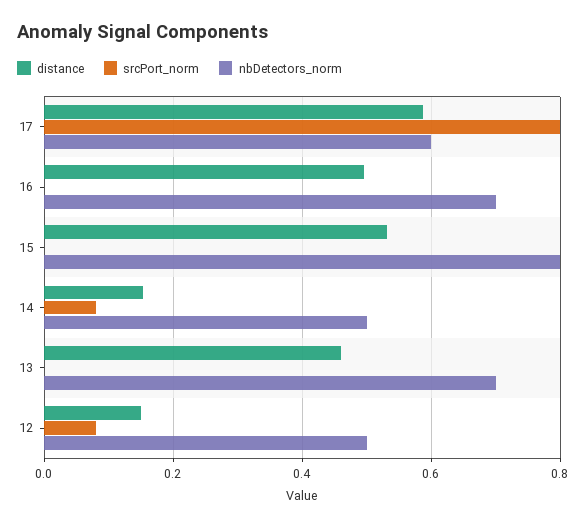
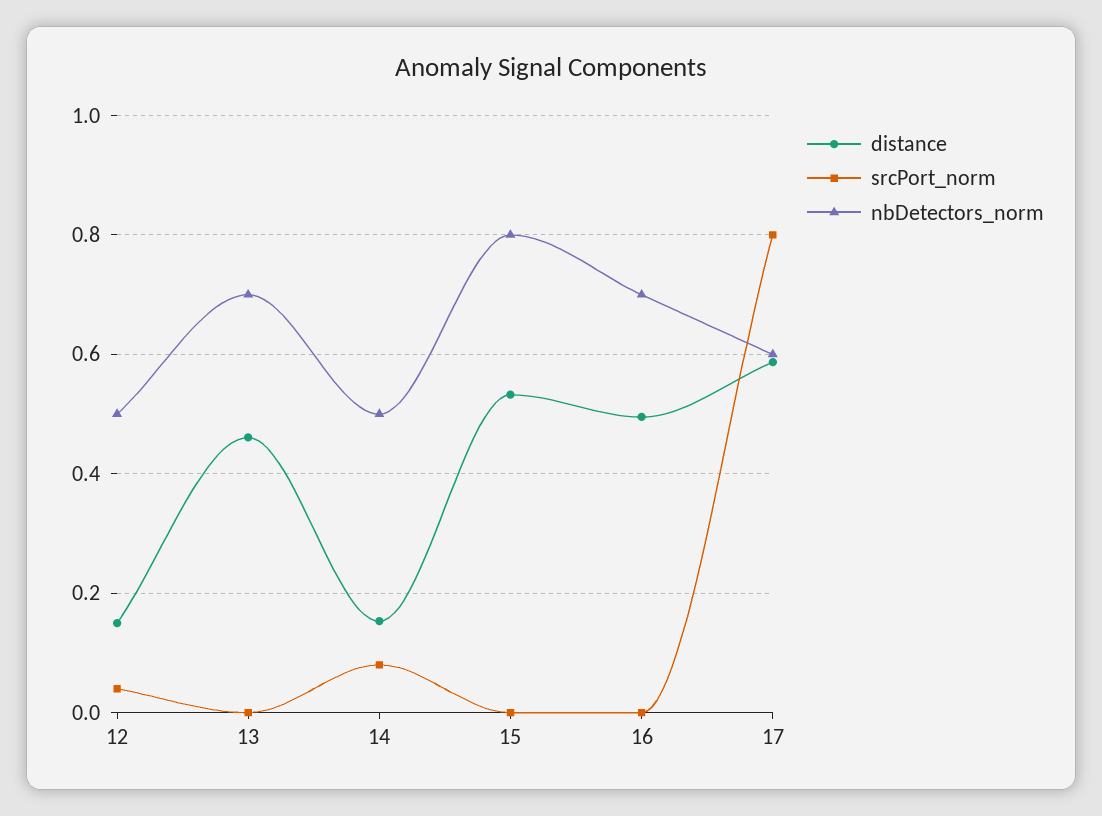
  {
    "distance": {
      "17": 0.58,
      "16": 0.5,
      "15": 0.54,
      "14": 0.16,
      "13": 0.46,
      "12": 0.16
    },
    "srcPort_norm": {
      "17": 0.8,
      "16": 0,
      "15": 0,
      "14": 0.08,
      "13": 0,
-     "12": 0.08
+     "12": 0.04
    },
    "nbDetectors_norm": {
      "17": 0.6,
      "16": 0.7,
      "15": 0.8,
      "14": 0.5,
      "13": 0.7,
      "12": 0.5
    }
  }

